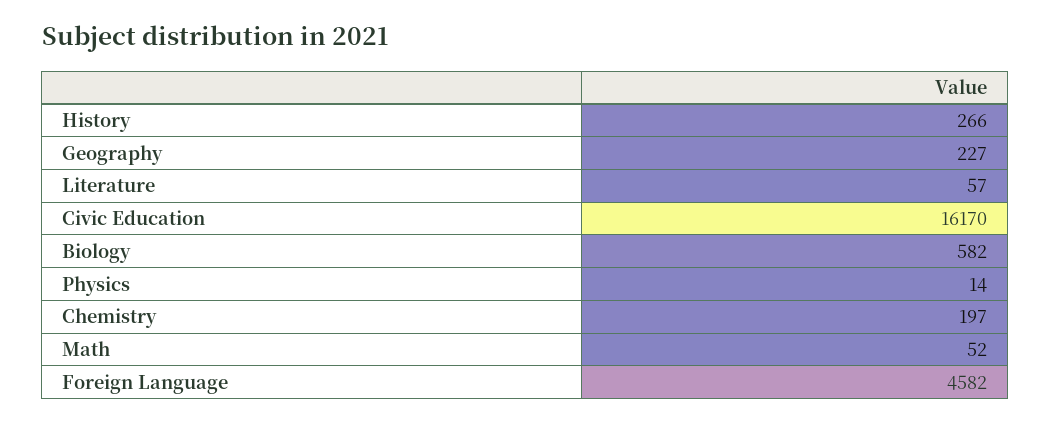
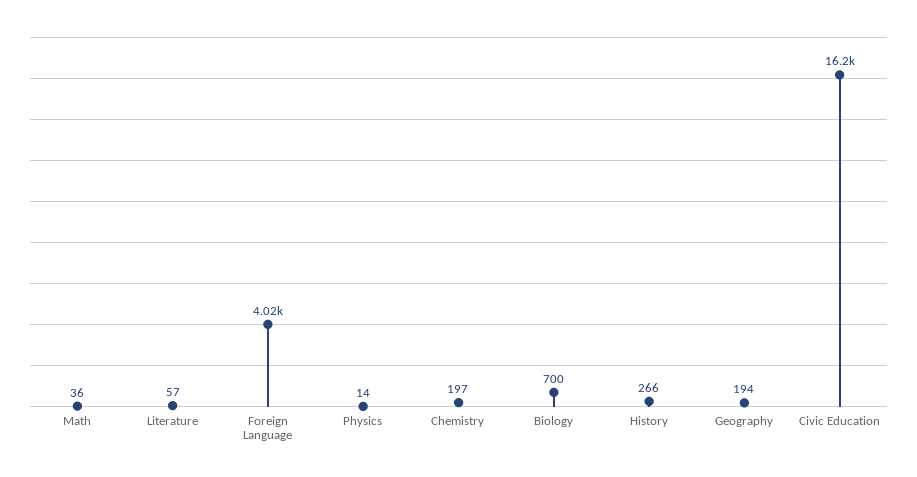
  {
    "History": 266,
-   "Geography": 227,
+   "Geography": 194,
    "Literature": 57,
    "Civic Education": 16170,
-   "Biology": 582,
+   "Biology": 700,
    "Physics": 14,
    "Chemistry": 197,
-   "Math": 52,
+   "Math": 36,
-   "Foreign Language": 4582
+   "Foreign Language": 4020
  }

